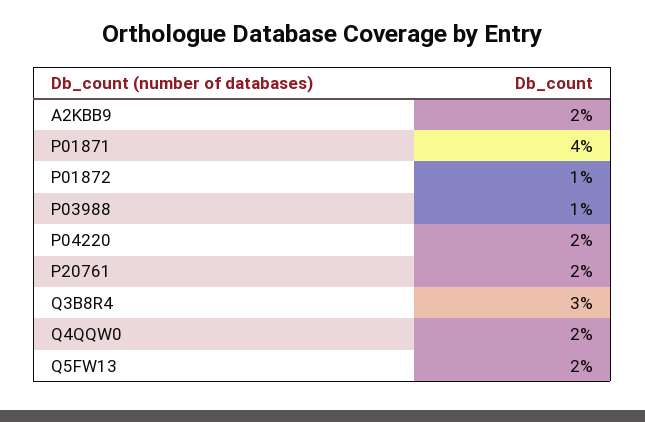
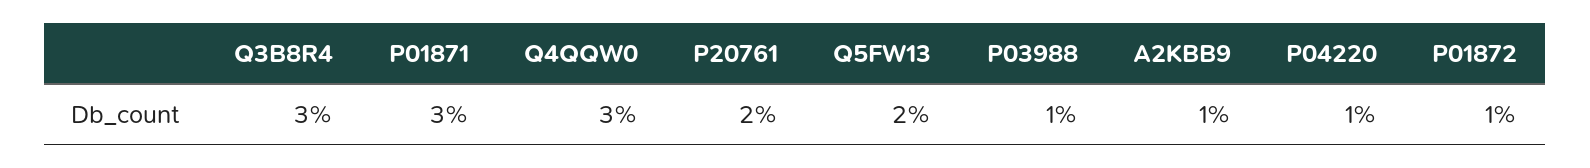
  {
-   "A2KBB9": 2,
+   "A2KBB9": 1,
-   "P01871": 4,
+   "P01871": 3,
    "P01872": 1,
    "P03988": 1,
-   "P04220": 2,
+   "P04220": 1,
    "P20761": 2,
    "Q3B8R4": 3,
-   "Q4QQW0": 2,
+   "Q4QQW0": 3,
    "Q5FW13": 2
  }

